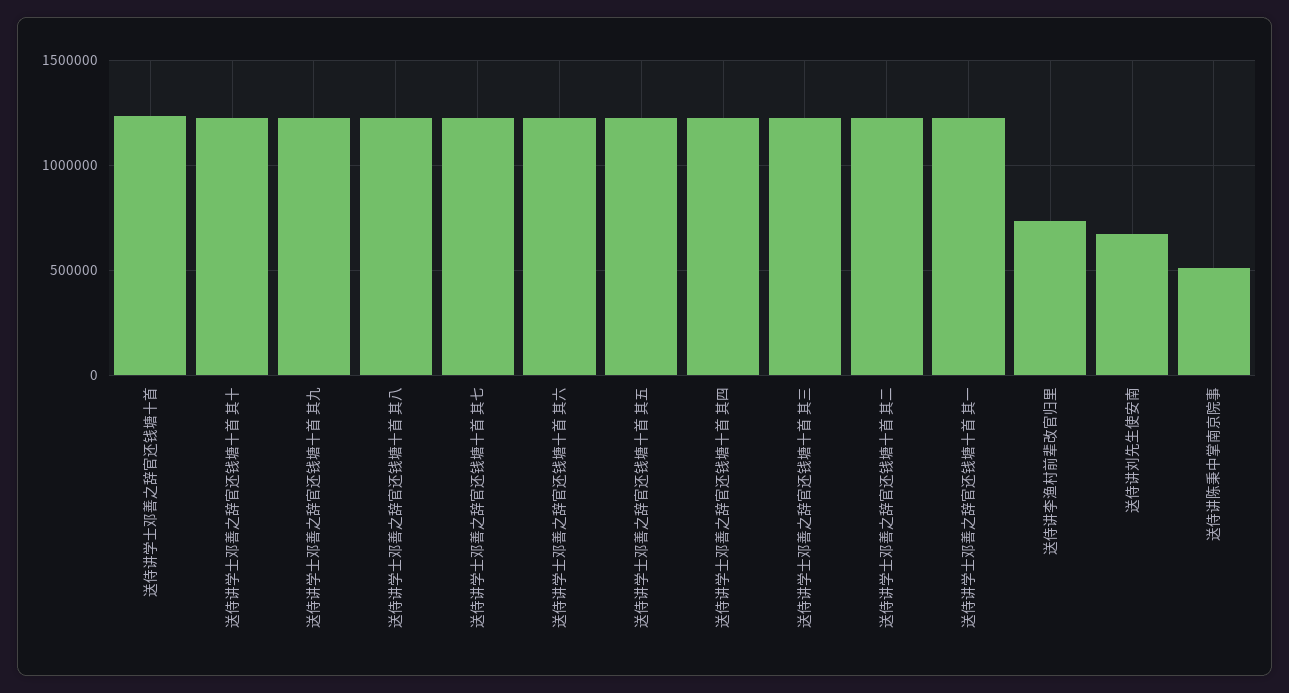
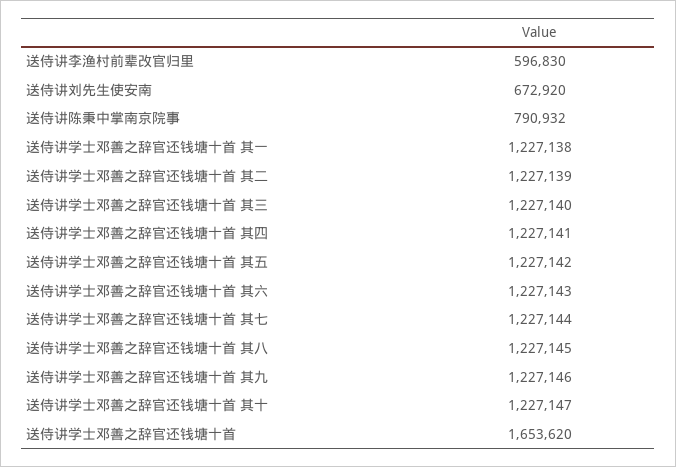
  {
-   "送侍讲学士邓善之辞官还钱塘十首": 1250000,
+   "送侍讲学士邓善之辞官还钱塘十首": 1653620,
    "送侍讲学士邓善之辞官还钱塘十首 其十": 1227147,
    "送侍讲学士邓善之辞官还钱塘十首 其九": 1227146,
    "送侍讲学士邓善之辞官还钱塘十首 其八": 1227145,
    "送侍讲学士邓善之辞官还钱塘十首 其七": 1227144,
    "送侍讲学士邓善之辞官还钱塘十首 其六": 1227143,
    "送侍讲学士邓善之辞官还钱塘十首 其五": 1227142,
    "送侍讲学士邓善之辞官还钱塘十首 其四": 1227141,
    "送侍讲学士邓善之辞官还钱塘十首 其三": 1227140,
    "送侍讲学士邓善之辞官还钱塘十首 其二": 1227139,
    "送侍讲学士邓善之辞官还钱塘十首 其一": 1227138,
-   "送侍讲李渔村前辈改官归里": 750000,
+   "送侍讲李渔村前辈改官归里": 596830,
    "送侍讲刘先生使安南": 672920,
-   "送侍讲陈秉中掌南京院事": 500000
+   "送侍讲陈秉中掌南京院事": 790932
  }

